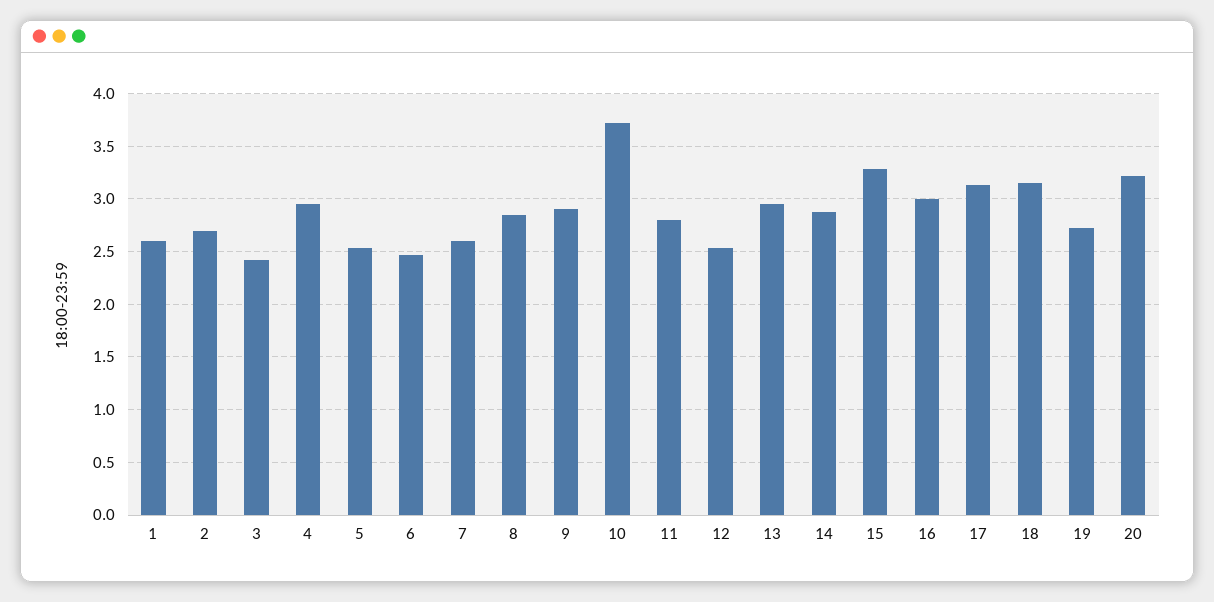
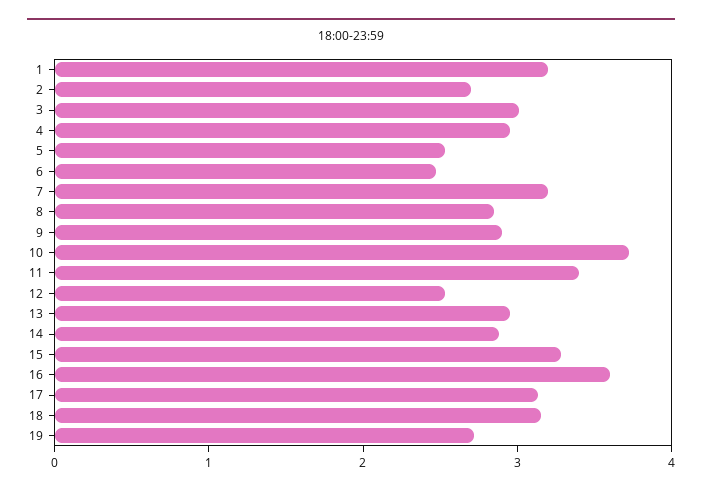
  {
-   "1": 2.6,
+   "1": 3.2,
    "2": 2.7,
-   "3": 2.4,
+   "3": 3,
    "4": 3,
    "5": 2.5,
    "6": 2.5,
-   "7": 2.6,
+   "7": 3.2,
    "8": 2.9,
    "9": 2.9,
    "10": 3.7,
-   "11": 2.8,
+   "11": 3.4,
    "12": 2.5,
    "13": 3,
    "14": 2.9,
    "15": 3.3,
-   "16": 3,
+   "16": 3.6,
    "17": 3.1,
    "18": 3.2,
-   "19": 2.7,
+   "19": 2.7
-   "20": 3.2
  }

